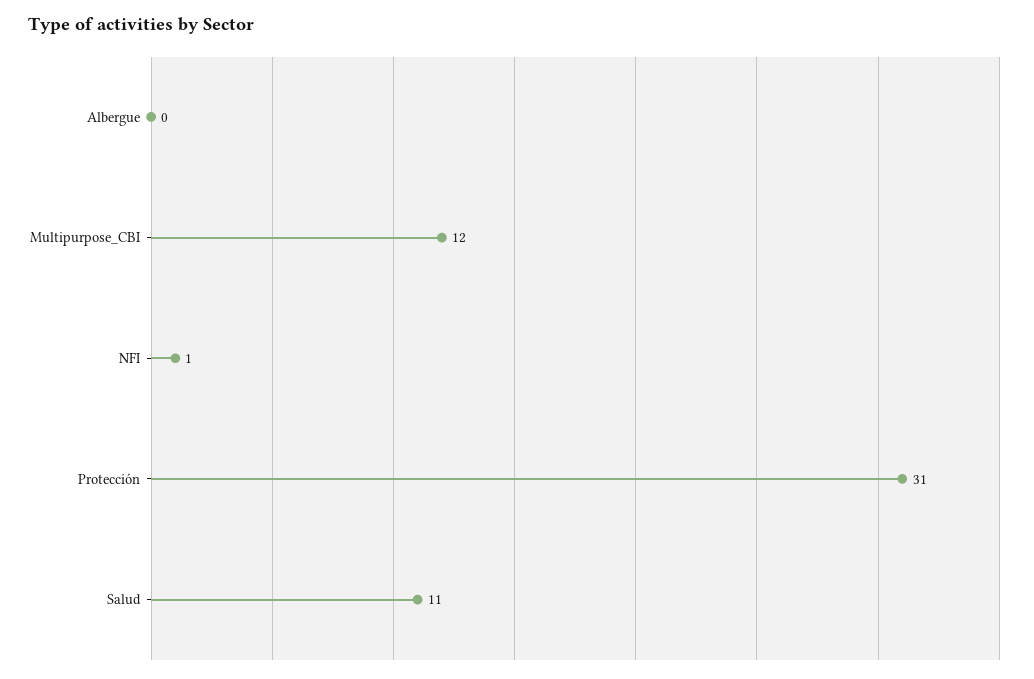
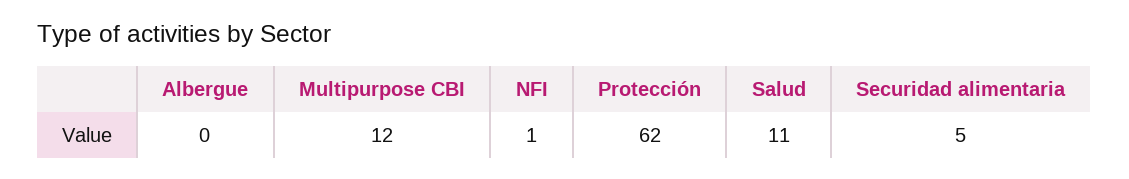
  {
    "Albergue": 0,
    "Multipurpose_CBI": 12,
    "NFI": 1,
-   "Protección": 31,
+   "Protección": 62,
-   "Salud": 11
+   "Salud": 11,
+   "Securidad alimentaria": 5
  }

